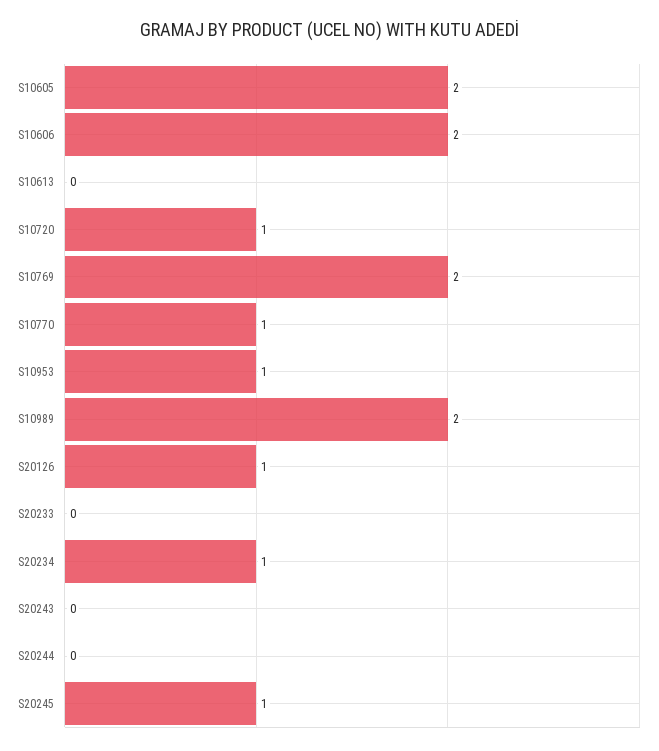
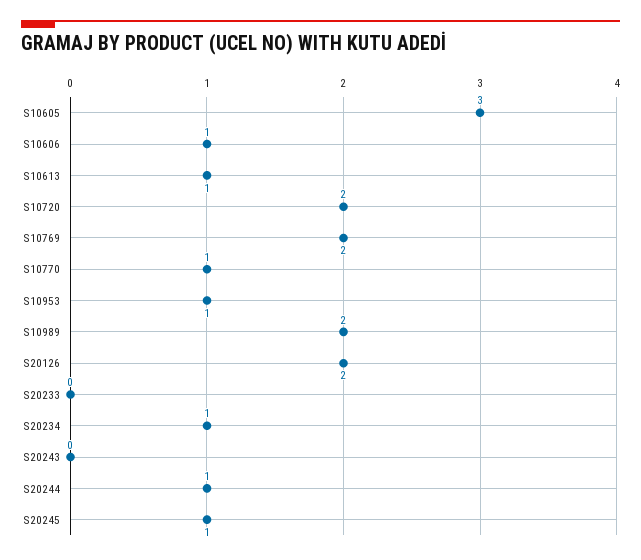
  {
-   "S10605": 2,
+   "S10605": 3,
-   "S10606": 2,
+   "S10606": 1,
-   "S10613": 0,
+   "S10613": 1,
-   "S10720": 1,
+   "S10720": 2,
    "S10769": 2,
    "S10770": 1,
    "S10953": 1,
    "S10989": 2,
-   "S20126": 1,
+   "S20126": 2,
    "S20233": 0,
    "S20234": 1,
    "S20243": 0,
-   "S20244": 0,
+   "S20244": 1,
    "S20245": 1
  }

